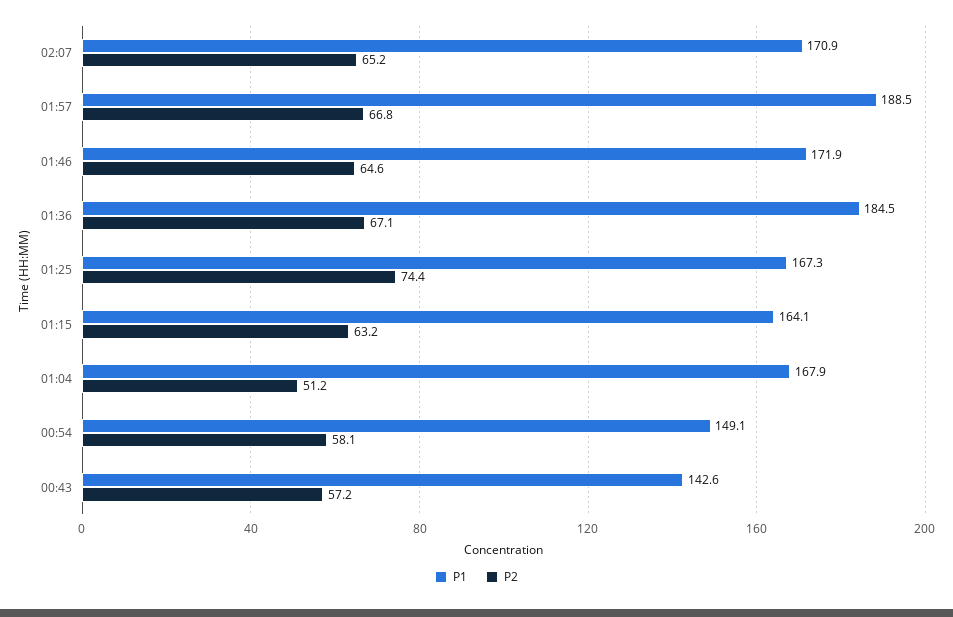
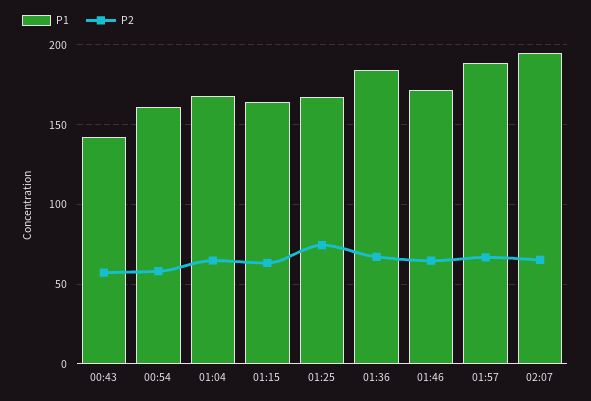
  {
    "P1": {
-     "02:07": 170.9,
+     "02:07": 195,
      "01:57": 188.5,
      "01:46": 171.9,
      "01:36": 184.5,
      "01:25": 167.3,
      "01:15": 164.1,
      "01:04": 167.9,
-     "00:54": 149.1,
+     "00:54": 160,
      "00:43": 142.6
    },
    "P2": {
      "02:07": 65.2,
      "01:57": 66.8,
      "01:46": 64.6,
      "01:36": 67.1,
      "01:25": 74.4,
      "01:15": 63.2,
-     "01:04": 51.2,
+     "01:04": 65,
      "00:54": 58.1,
      "00:43": 57.2
    }
  }

